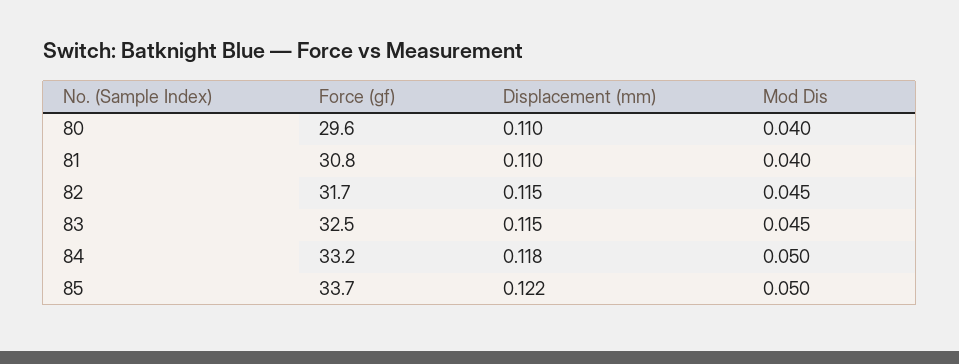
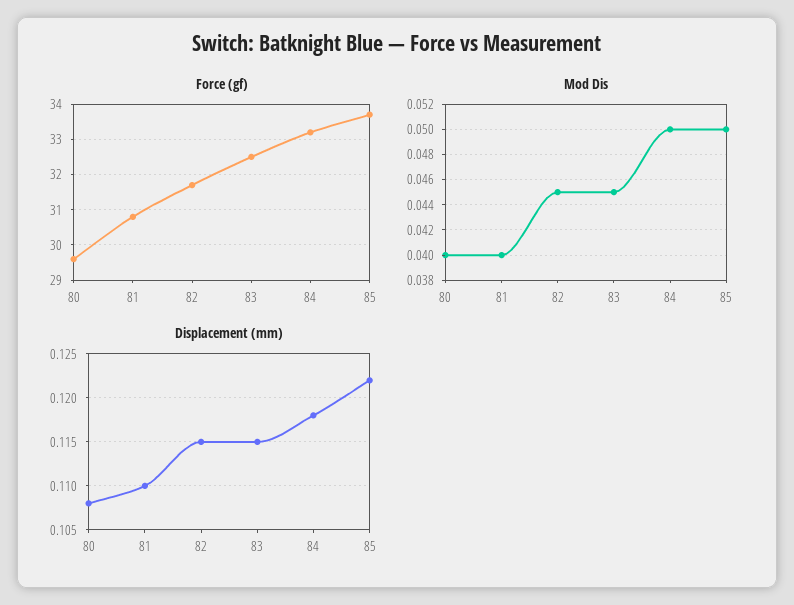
  {
    "Force (gf)": {
      "80": 29.6,
      "81": 30.8,
      "82": 31.7,
      "83": 32.5,
      "84": 33.2,
      "85": 33.7
    },
    "Displacement (mm)": {
-     "80": 0.11,
+     "80": 0.108,
      "81": 0.11,
      "82": 0.115,
      "83": 0.115,
      "84": 0.118,
      "85": 0.122
    },
    "Mod Dis": {
      "80": 0.04,
      "81": 0.04,
      "82": 0.045,
      "83": 0.045,
      "84": 0.05,
      "85": 0.05
    }
  }

